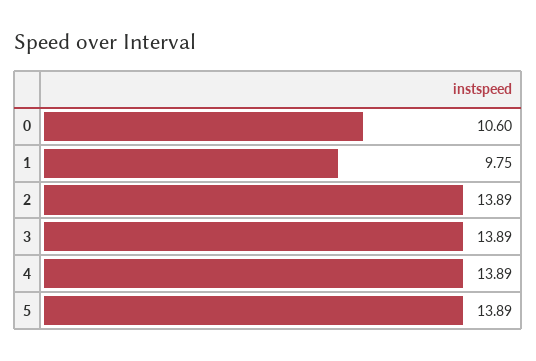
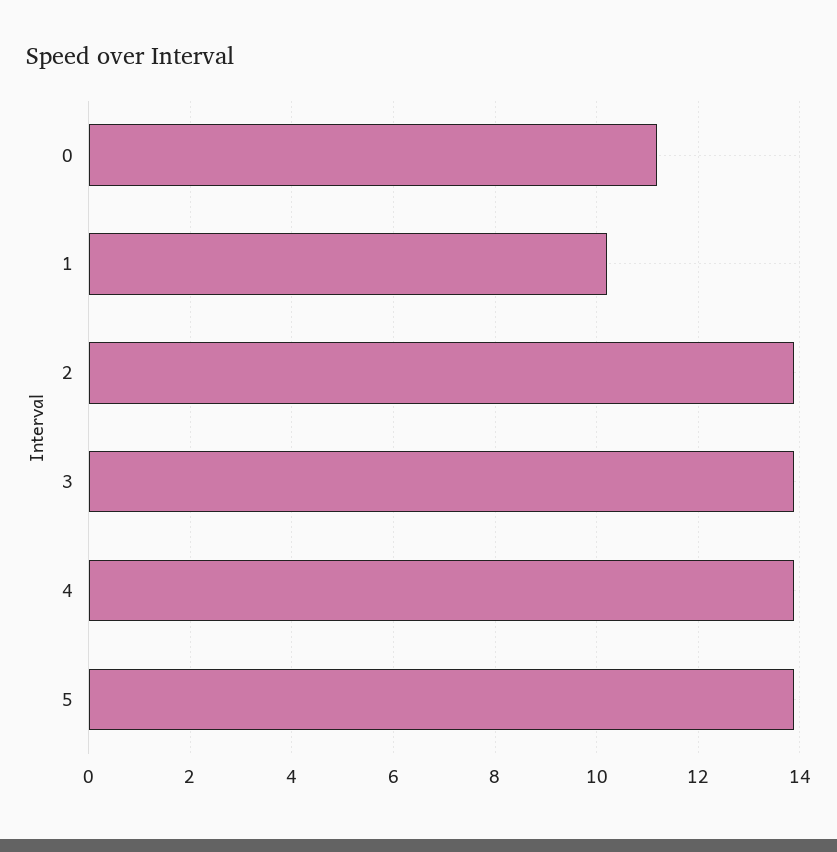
  {
-   "0": 10.6,
+   "0": 11.2,
-   "1": 9.75,
+   "1": 10.2,
    "2": 13.89,
    "3": 13.89,
    "4": 13.89,
    "5": 13.89
  }

